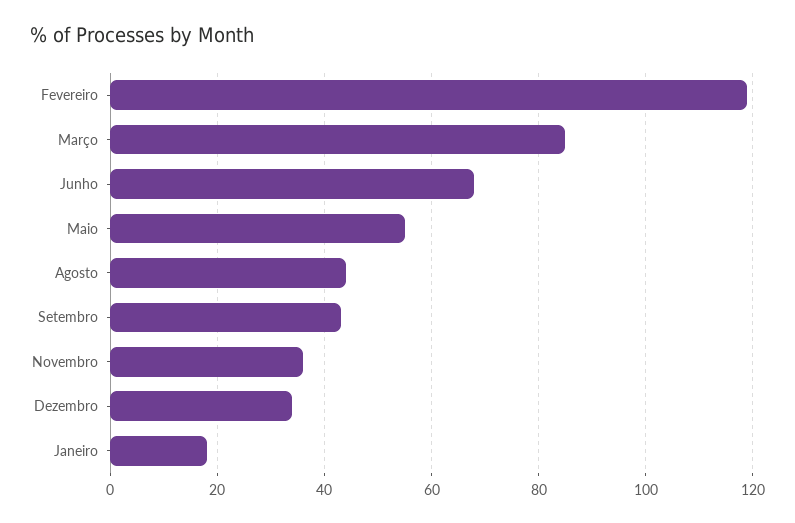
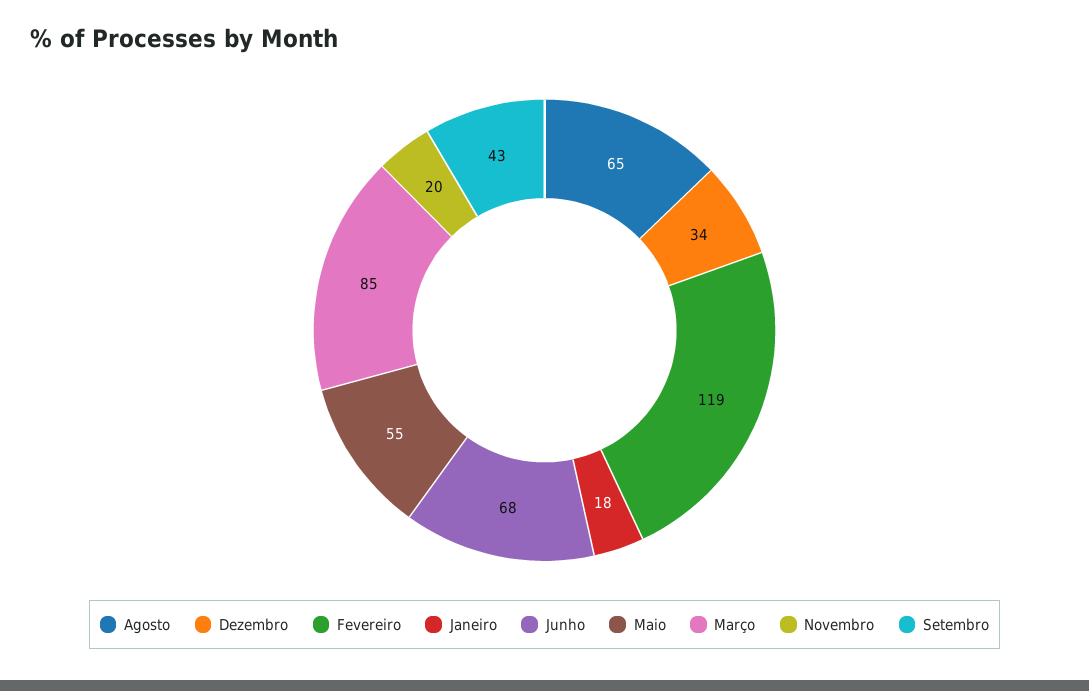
  {
    "Fevereiro": 119,
    "Março": 85,
    "Junho": 68,
    "Maio": 55,
-   "Agosto": 45,
+   "Agosto": 65,
    "Setembro": 43,
-   "Novembro": 35,
+   "Novembro": 20,
    "Dezembro": 34,
    "Janeiro": 18
  }

